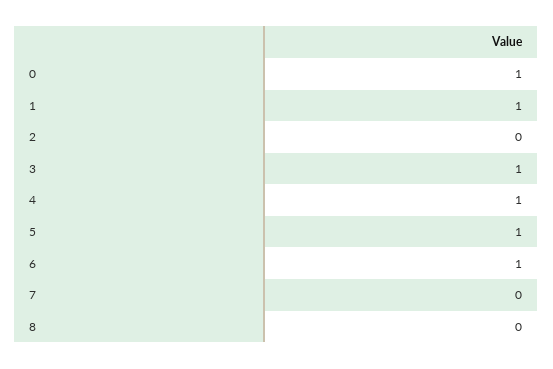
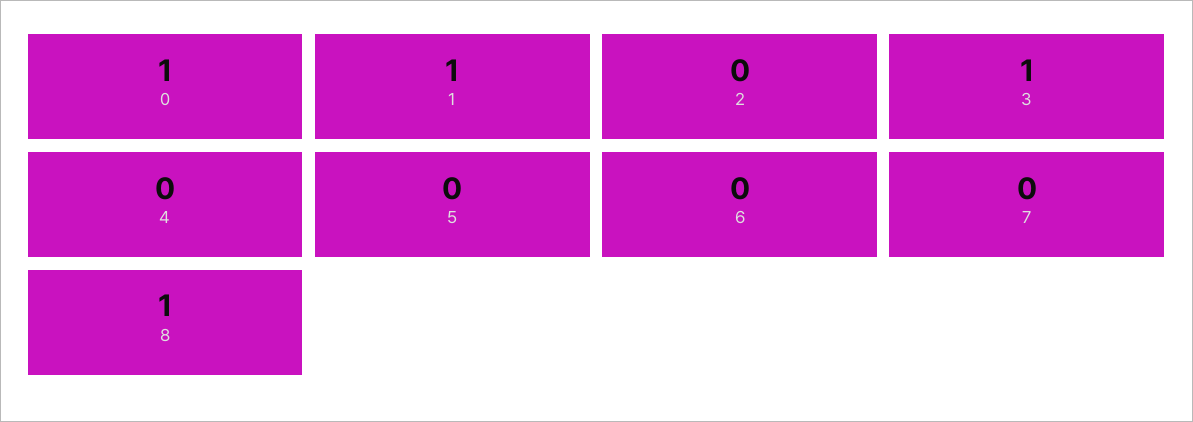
  {
    "0": 1,
    "1": 1,
    "2": 0,
    "3": 1,
-   "4": 1,
+   "4": 0,
-   "5": 1,
+   "5": 0,
-   "6": 1,
+   "6": 0,
    "7": 0,
-   "8": 0
+   "8": 1
  }

